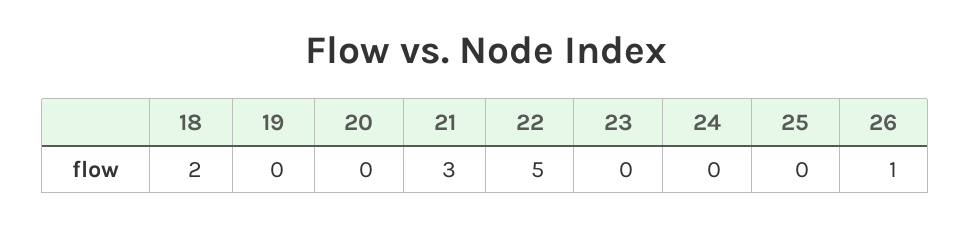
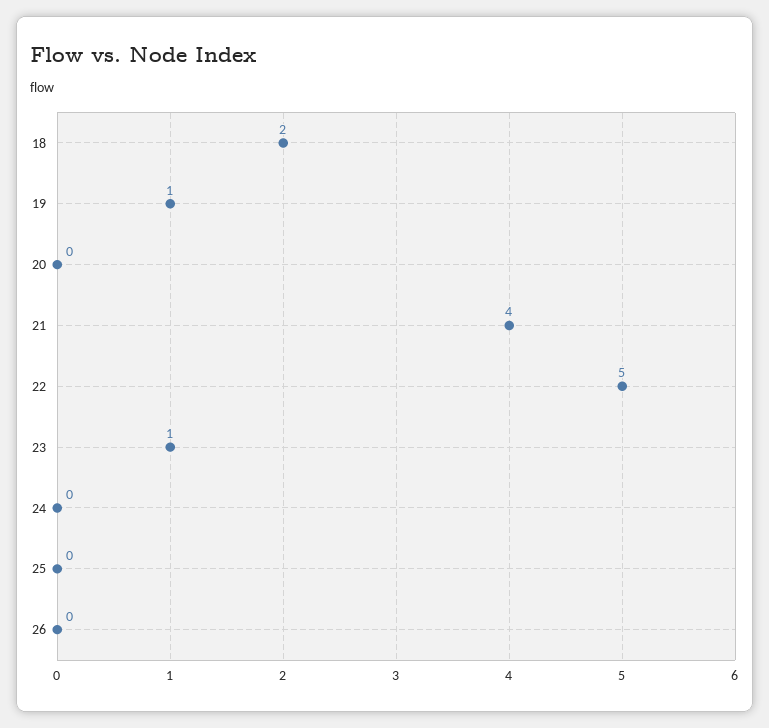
  {
    "18": 2,
-   "19": 0,
+   "19": 1,
    "20": 0,
-   "21": 3,
+   "21": 4,
    "22": 5,
-   "23": 0,
+   "23": 1,
    "24": 0,
    "25": 0,
-   "26": 1
+   "26": 0
  }

